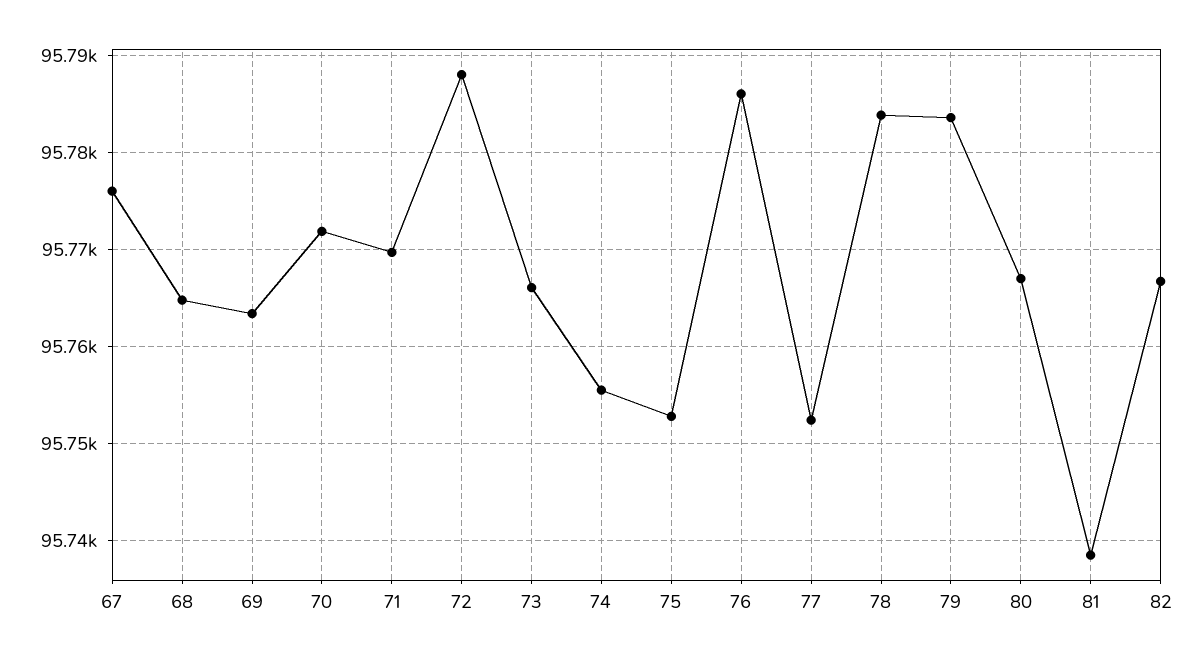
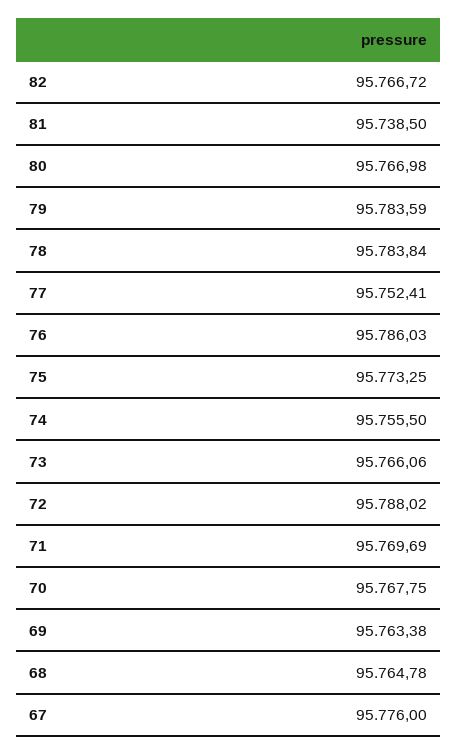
  {
    "67": 95776,
    "68": 95764.78,
    "69": 95763.38,
-   "70": 95772,
+   "70": 95767.75,
    "71": 95769.69,
    "72": 95788.02,
    "73": 95766.06,
    "74": 95755.5,
-   "75": 95753,
+   "75": 95773.25,
    "76": 95786.03,
    "77": 95752.41,
    "78": 95783.84,
    "79": 95783.59,
    "80": 95766.98,
    "81": 95738.5,
    "82": 95766.72
  }

